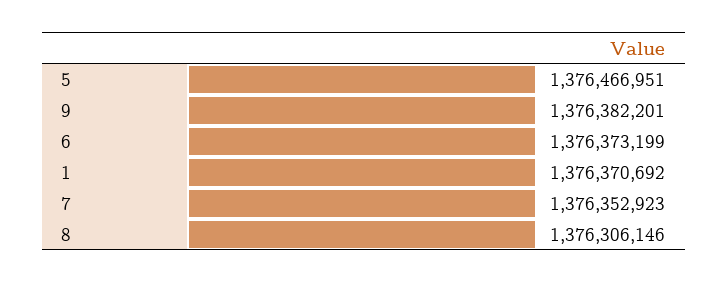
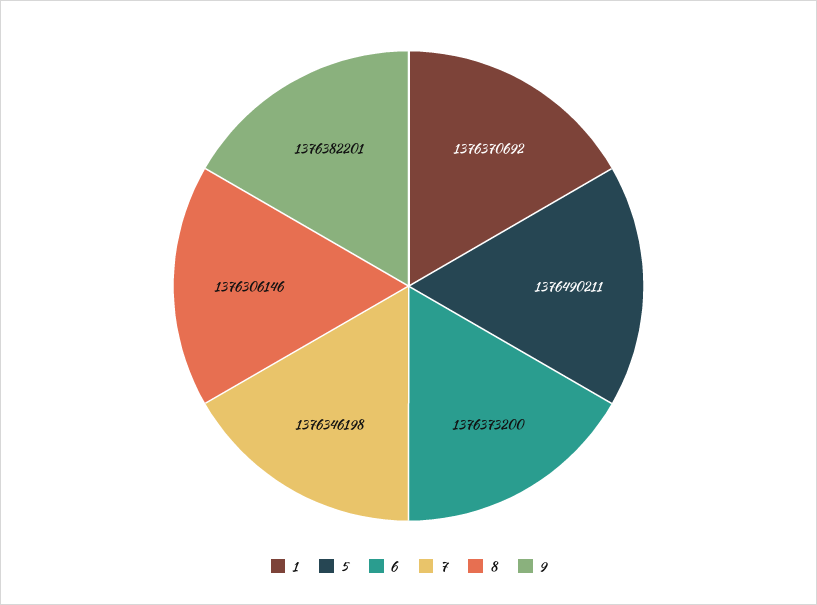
  {
-   "5": 1376466951,
+   "5": 1376490211,
    "9": 1376382201,
-   "6": 1376373199,
+   "6": 1376373200,
    "1": 1376370692,
-   "7": 1376352923,
+   "7": 1376346198,
    "8": 1376306146
  }

